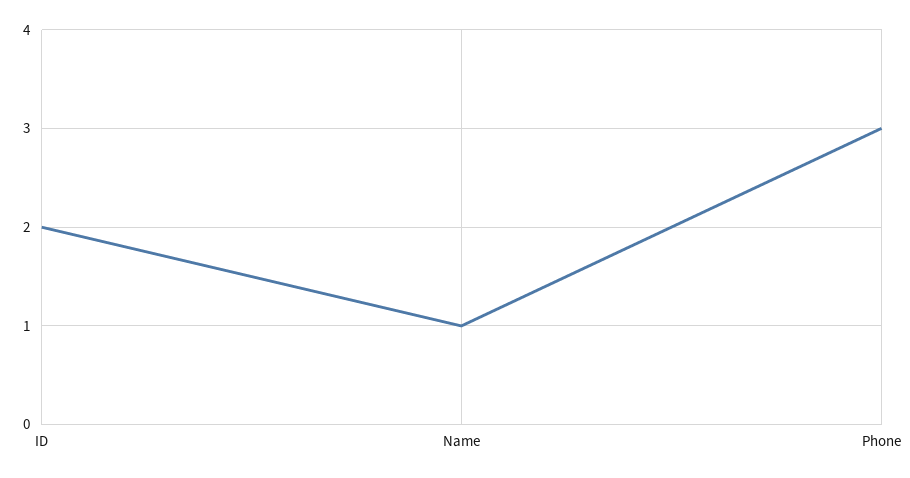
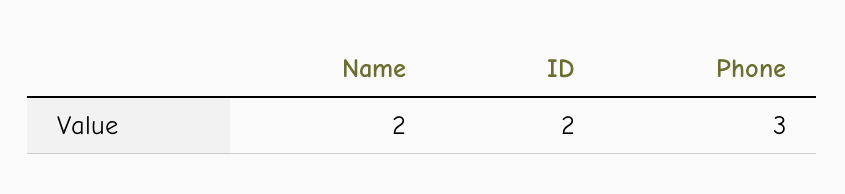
  {
    "ID": 2,
-   "Name": 1,
+   "Name": 2,
    "Phone": 3
  }

